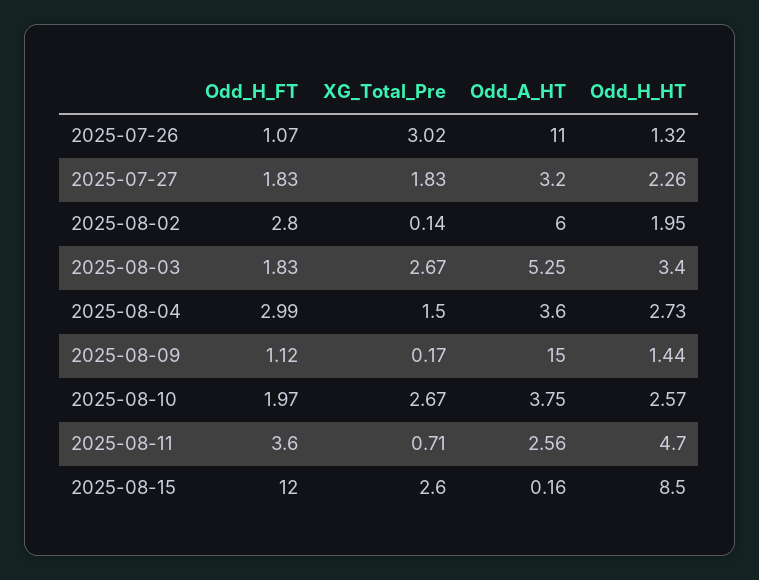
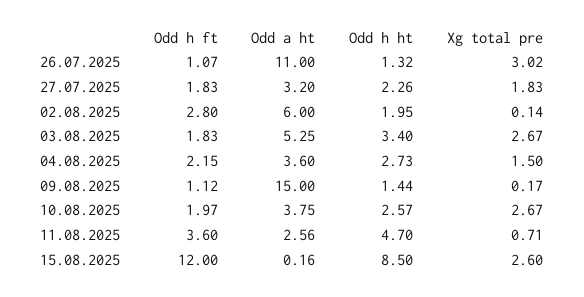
  {
    "Odd_H_FT": {
      "2025-07-26": 1.07,
      "2025-07-27": 1.83,
      "2025-08-02": 2.8,
      "2025-08-03": 1.83,
-     "2025-08-04": 2.99,
+     "2025-08-04": 2.15,
      "2025-08-09": 1.12,
      "2025-08-10": 1.97,
      "2025-08-11": 3.6,
      "2025-08-15": 12
    },
    "XG_Total_Pre": {
      "2025-07-26": 3.02,
      "2025-07-27": 1.83,
      "2025-08-02": 0.14,
      "2025-08-03": 2.67,
      "2025-08-04": 1.5,
      "2025-08-09": 0.17,
      "2025-08-10": 2.67,
      "2025-08-11": 0.71,
      "2025-08-15": 2.6
    },
    "Odd_A_HT": {
      "2025-07-26": 11,
      "2025-07-27": 3.2,
      "2025-08-02": 6,
      "2025-08-03": 5.25,
      "2025-08-04": 3.6,
      "2025-08-09": 15,
      "2025-08-10": 3.75,
      "2025-08-11": 2.56,
      "2025-08-15": 0.16
    },
    "Odd_H_HT": {
      "2025-07-26": 1.32,
      "2025-07-27": 2.26,
      "2025-08-02": 1.95,
      "2025-08-03": 3.4,
      "2025-08-04": 2.73,
      "2025-08-09": 1.44,
      "2025-08-10": 2.57,
      "2025-08-11": 4.7,
      "2025-08-15": 8.5
    }
  }

